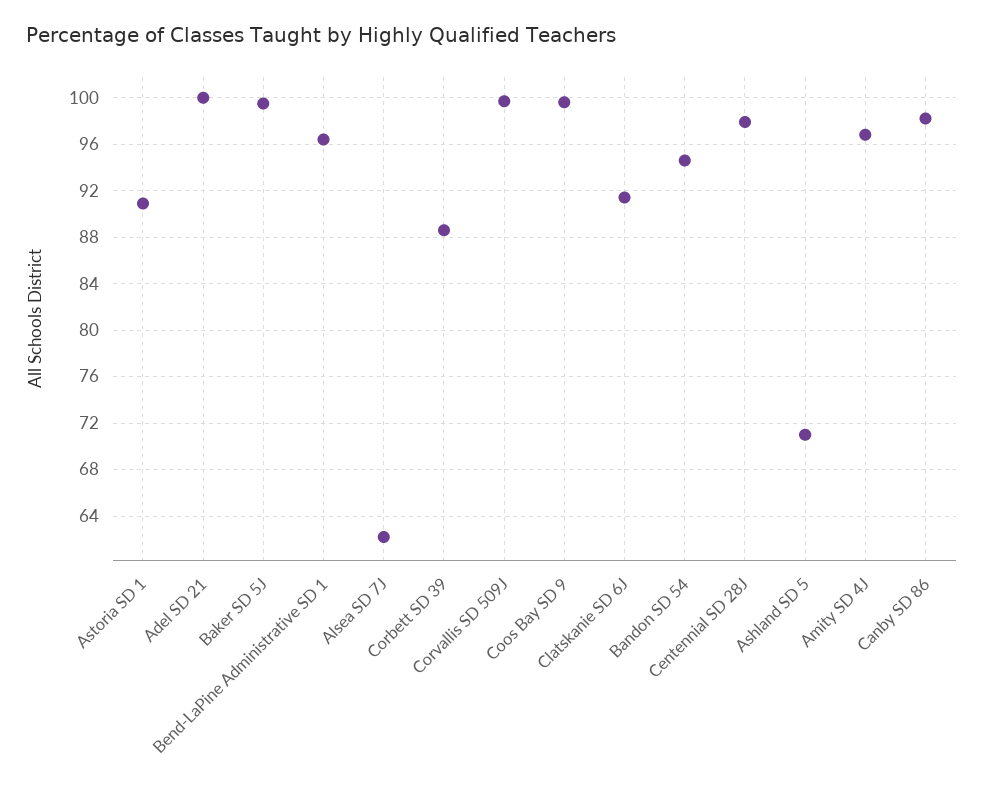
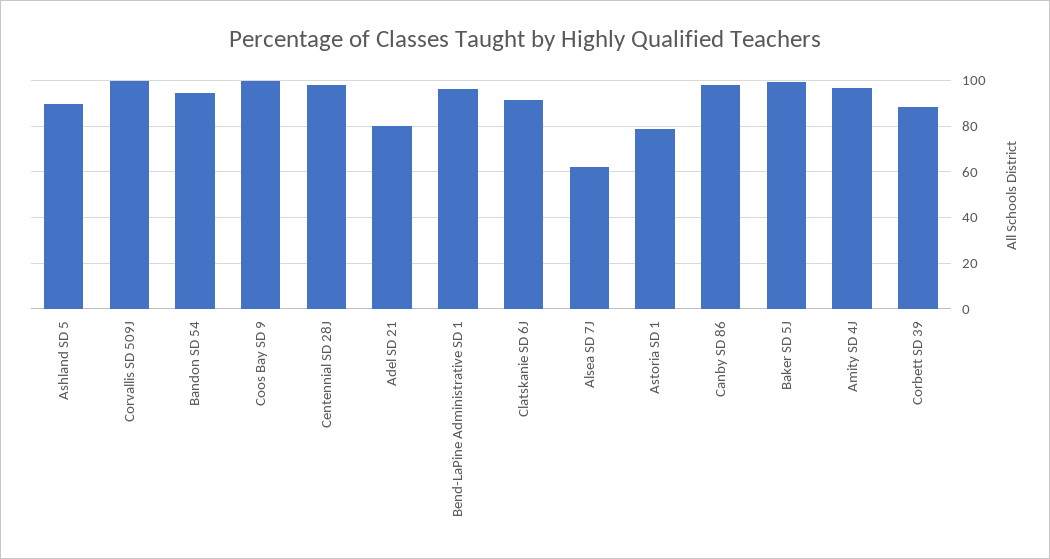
  {
-   "Astoria SD 1": 91,
+   "Astoria SD 1": 80,
-   "Adel SD 21": 100,
+   "Adel SD 21": 80,
    "Baker SD 5J": 100,
    "Bend-LaPine Administrative SD 1": 96,
    "Alsea SD 7J": 62,
    "Corbett SD 39": 89,
    "Corvallis SD 509J": 100,
    "Coos Bay SD 9": 100,
    "Clatskanie SD 6J": 91,
    "Bandon SD 54": 95,
    "Centennial SD 28J": 98,
-   "Ashland SD 5": 71,
+   "Ashland SD 5": 90,
    "Amity SD 4J": 97,
    "Canby SD 86": 98
  }

